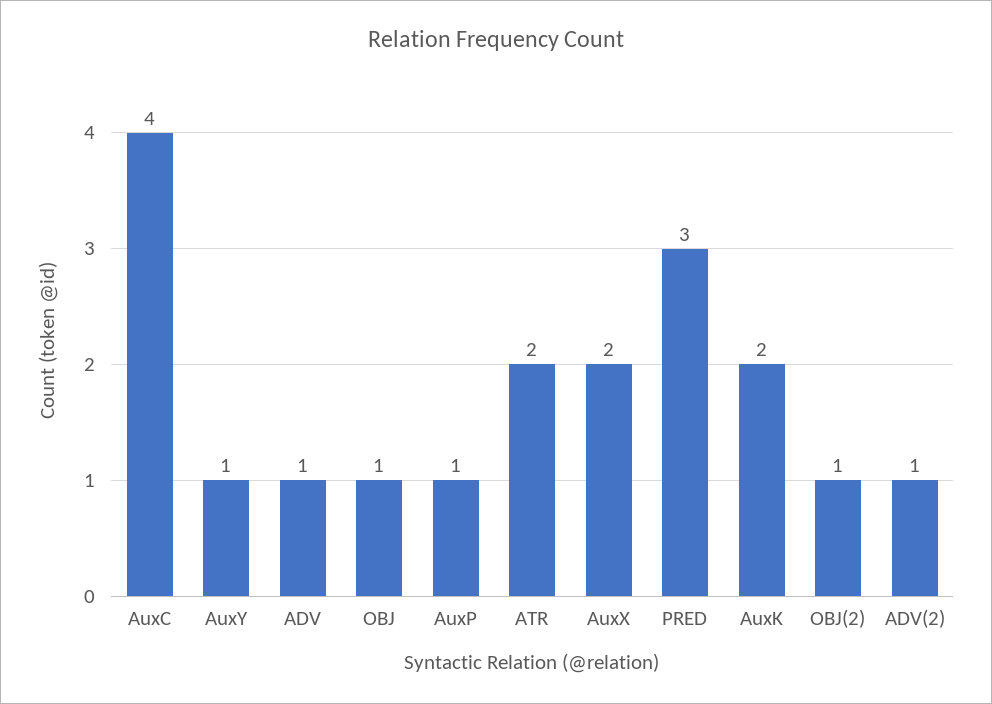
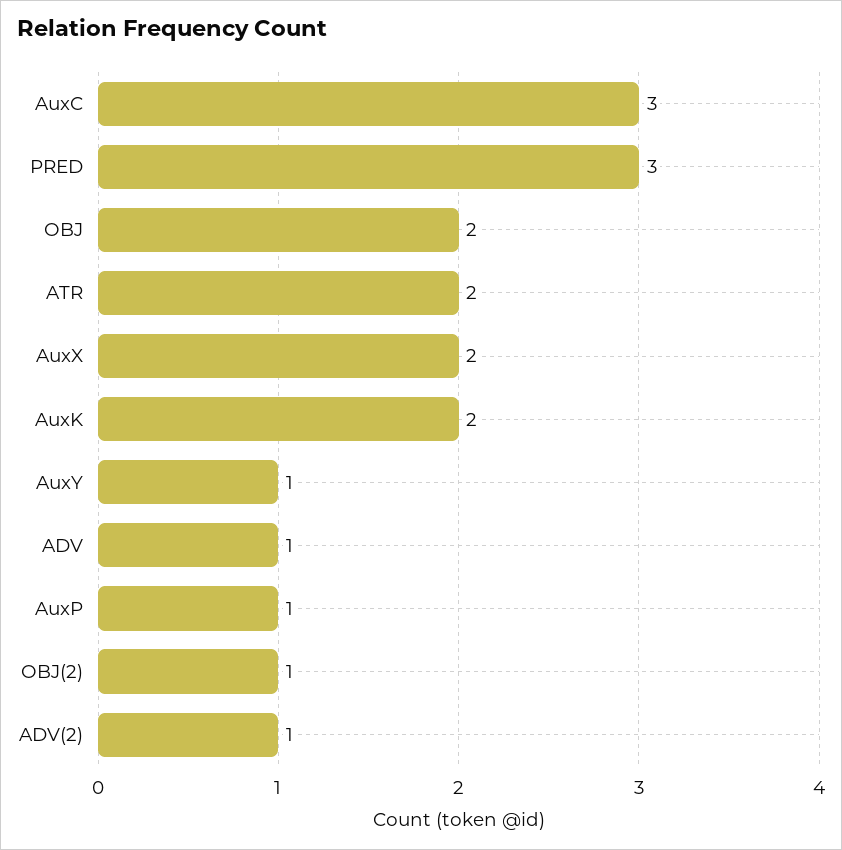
  {
-   "AuxC": 4,
+   "AuxC": 3,
    "AuxY": 1,
    "ADV": 1,
-   "OBJ": 1,
+   "OBJ": 2,
    "AuxP": 1,
    "ATR": 2,
    "AuxX": 2,
    "PRED": 3,
    "AuxK": 2,
    "OBJ(2)": 1,
    "ADV(2)": 1
  }

